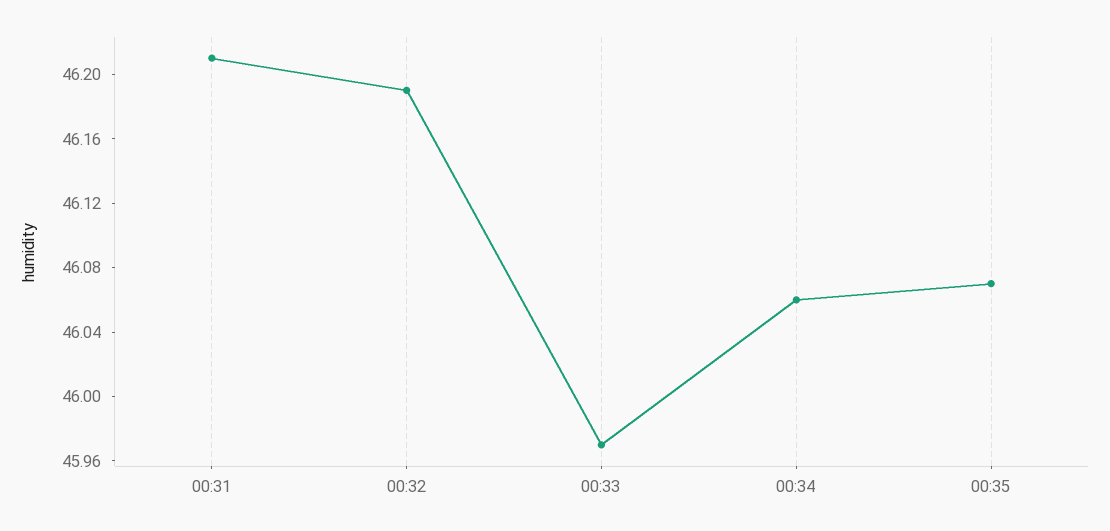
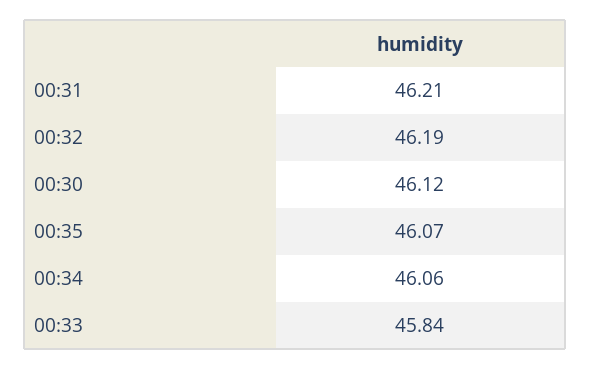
  {
    "00:31": 46.21,
    "00:32": 46.19,
-   "00:33": 45.97,
+   "00:33": 45.84,
    "00:34": 46.06,
-   "00:35": 46.07
+   "00:35": 46.07,
+   "00:30": 46.12
  }

